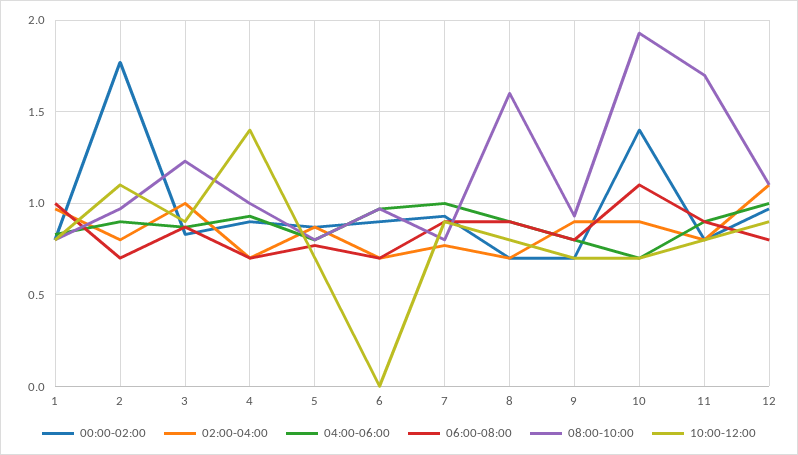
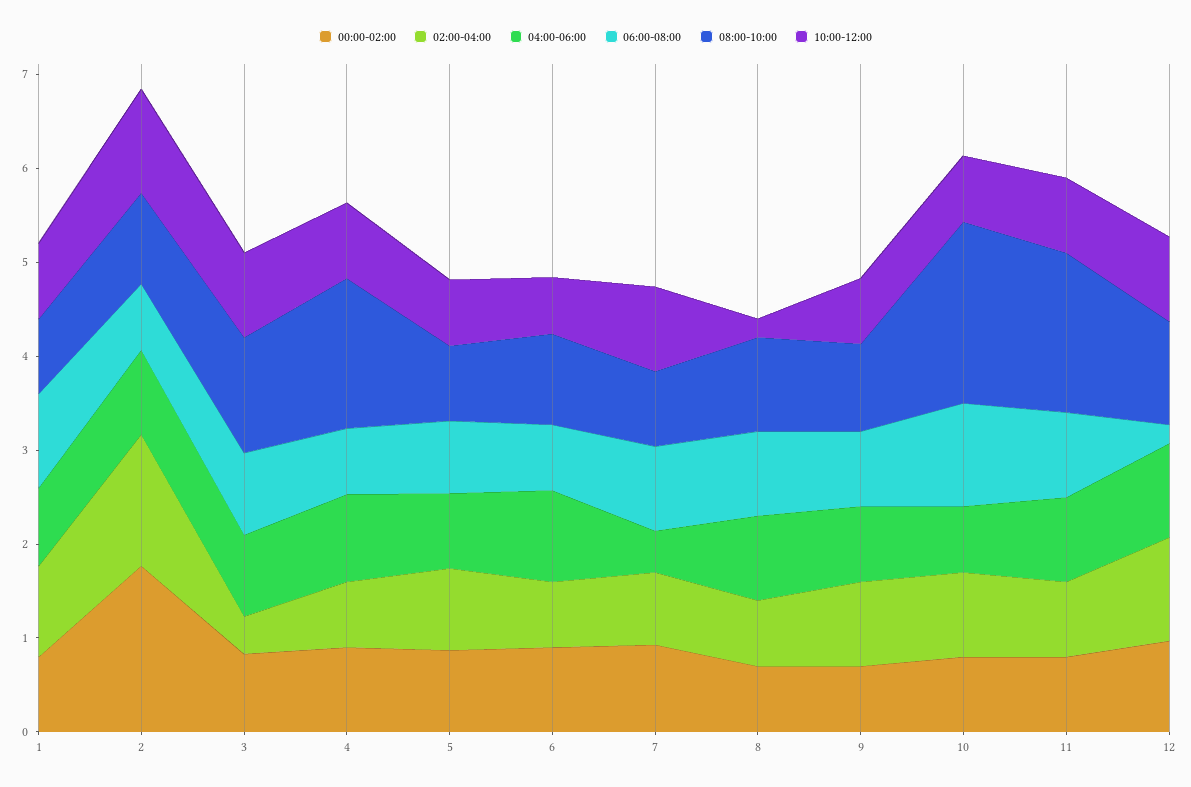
  {
    "00:00-02:00": {
      "1": 0.8,
      "2": 1.75,
      "3": 0.85,
      "4": 0.9,
      "5": 0.85,
      "6": 0.9,
      "7": 0.95,
      "8": 0.7,
      "9": 0.7,
-     "10": 1.4,
+     "10": 0.8,
      "11": 0.8,
      "12": 0.95
    },
    "02:00-04:00": {
      "1": 0.95,
-     "2": 0.8,
+     "2": 1.4,
-     "3": 1,
+     "3": 0.4,
      "4": 0.7,
      "5": 0.85,
      "6": 0.7,
      "7": 0.75,
      "8": 0.7,
      "9": 0.9,
      "10": 0.9,
      "11": 0.8,
      "12": 1.1
    },
    "04:00-06:00": {
      "1": 0.85,
      "2": 0.9,
      "3": 0.85,
      "4": 0.95,
      "5": 0.8,
      "6": 0.95,
-     "7": 1,
+     "7": 0.4,
      "8": 0.9,
      "9": 0.8,
      "10": 0.7,
      "11": 0.9,
      "12": 1
    },
    "06:00-08:00": {
      "1": 1,
      "2": 0.7,
      "3": 0.85,
      "4": 0.7,
      "5": 0.75,
      "6": 0.7,
      "7": 0.9,
      "8": 0.9,
      "9": 0.8,
      "10": 1.1,
      "11": 0.9,
-     "12": 0.8
+     "12": 0.2
    },
    "08:00-10:00": {
      "1": 0.8,
      "2": 0.95,
      "3": 1.25,
-     "4": 1,
+     "4": 1.6,
      "5": 0.8,
      "6": 0.95,
      "7": 0.8,
-     "8": 1.6,
+     "8": 1,
      "9": 0.95,
      "10": 1.95,
      "11": 1.7,
      "12": 1.1
    },
    "10:00-12:00": {
      "1": 0.8,
      "2": 1.1,
      "3": 0.9,
-     "4": 1.4,
+     "4": 0.8,
      "5": 0.7,
-     "6": 0,
+     "6": 0.6,
      "7": 0.9,
-     "8": 0.8,
+     "8": 0.2,
      "9": 0.7,
      "10": 0.7,
      "11": 0.8,
      "12": 0.9
    }
  }

